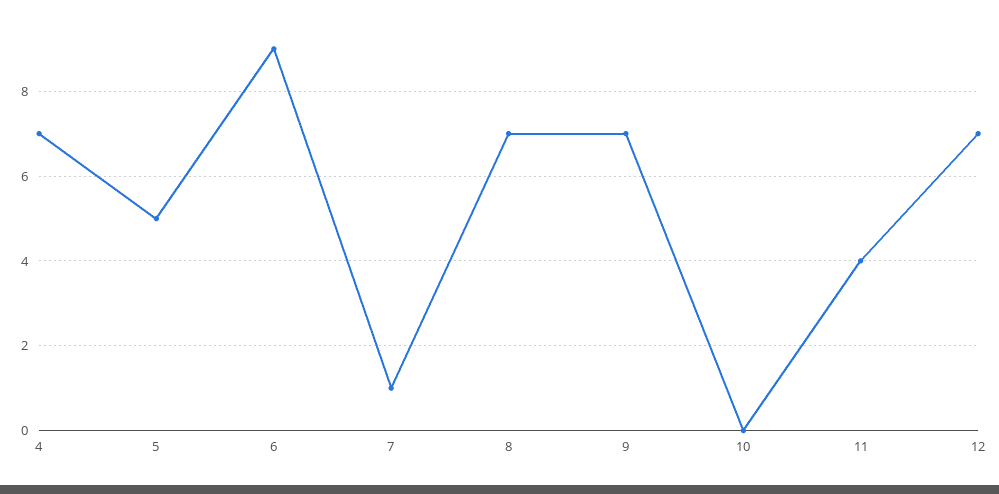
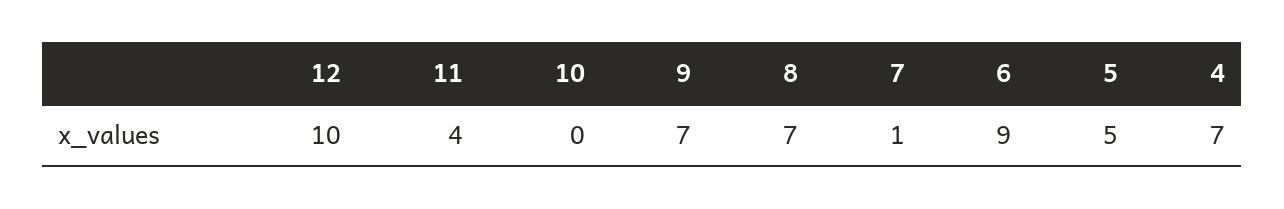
  {
    "4": 7,
    "5": 5,
    "6": 9,
    "7": 1,
    "8": 7,
    "9": 7,
    "10": 0,
    "11": 4,
-   "12": 7
+   "12": 10
  }

